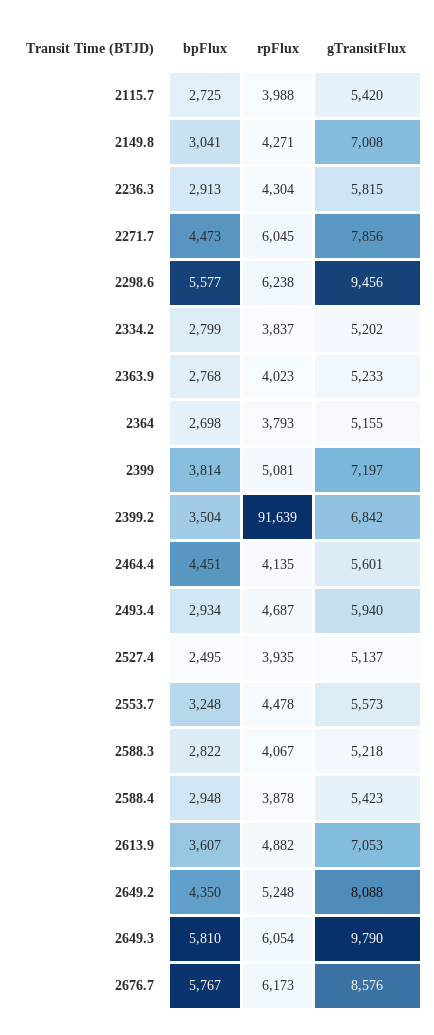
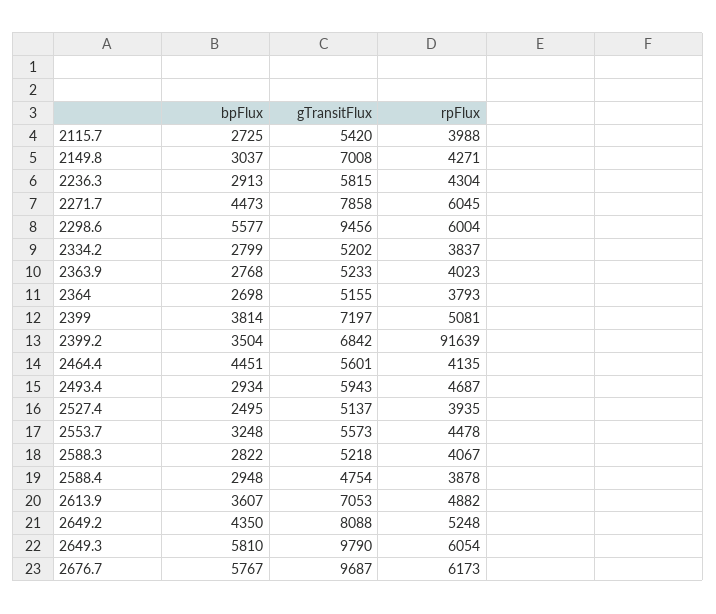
  {
    "bpFlux": {
      "2115.7": 2725,
-     "2149.8": 3041,
+     "2149.8": 3037,
      "2236.3": 2913,
      "2271.7": 4473,
      "2298.6": 5577,
      "2334.2": 2799,
      "2363.9": 2768,
      "2364": 2698,
      "2399": 3814,
      "2399.2": 3504,
      "2464.4": 4451,
      "2493.4": 2934,
      "2527.4": 2495,
      "2553.7": 3248,
      "2588.3": 2822,
      "2588.4": 2948,
      "2613.9": 3607,
      "2649.2": 4350,
      "2649.3": 5810,
      "2676.7": 5767
    },
    "rpFlux": {
      "2115.7": 3988,
      "2149.8": 4271,
      "2236.3": 4304,
      "2271.7": 6045,
-     "2298.6": 6238,
+     "2298.6": 6004,
      "2334.2": 3837,
      "2363.9": 4023,
      "2364": 3793,
      "2399": 5081,
      "2399.2": 91639,
      "2464.4": 4135,
      "2493.4": 4687,
      "2527.4": 3935,
      "2553.7": 4478,
      "2588.3": 4067,
      "2588.4": 3878,
      "2613.9": 4882,
      "2649.2": 5248,
      "2649.3": 6054,
      "2676.7": 6173
    },
    "gTransitFlux": {
      "2115.7": 5420,
      "2149.8": 7008,
      "2236.3": 5815,
-     "2271.7": 7856,
+     "2271.7": 7858,
      "2298.6": 9456,
      "2334.2": 5202,
      "2363.9": 5233,
      "2364": 5155,
      "2399": 7197,
      "2399.2": 6842,
      "2464.4": 5601,
-     "2493.4": 5940,
+     "2493.4": 5943,
      "2527.4": 5137,
      "2553.7": 5573,
      "2588.3": 5218,
-     "2588.4": 5423,
+     "2588.4": 4754,
      "2613.9": 7053,
      "2649.2": 8088,
      "2649.3": 9790,
-     "2676.7": 8576
+     "2676.7": 9687
    }
  }

